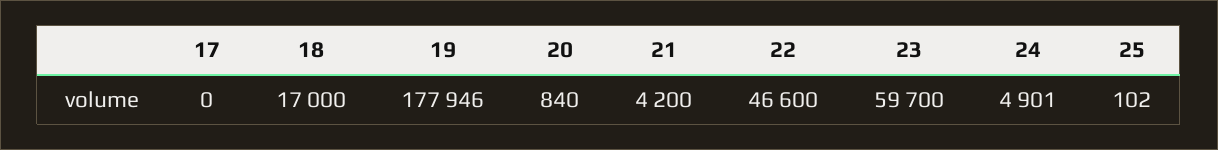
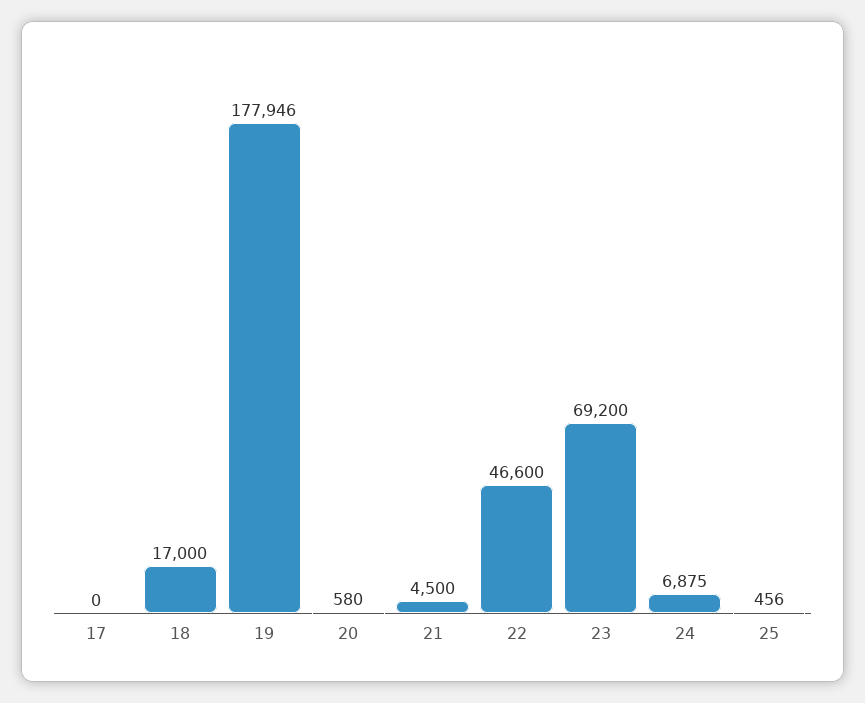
  {
    "17": 0,
    "18": 17000,
    "19": 177946,
-   "20": 840,
+   "20": 580,
-   "21": 4200,
+   "21": 4500,
    "22": 46600,
-   "23": 59700,
+   "23": 69200,
-   "24": 4901,
+   "24": 6875,
-   "25": 102
+   "25": 456
  }

